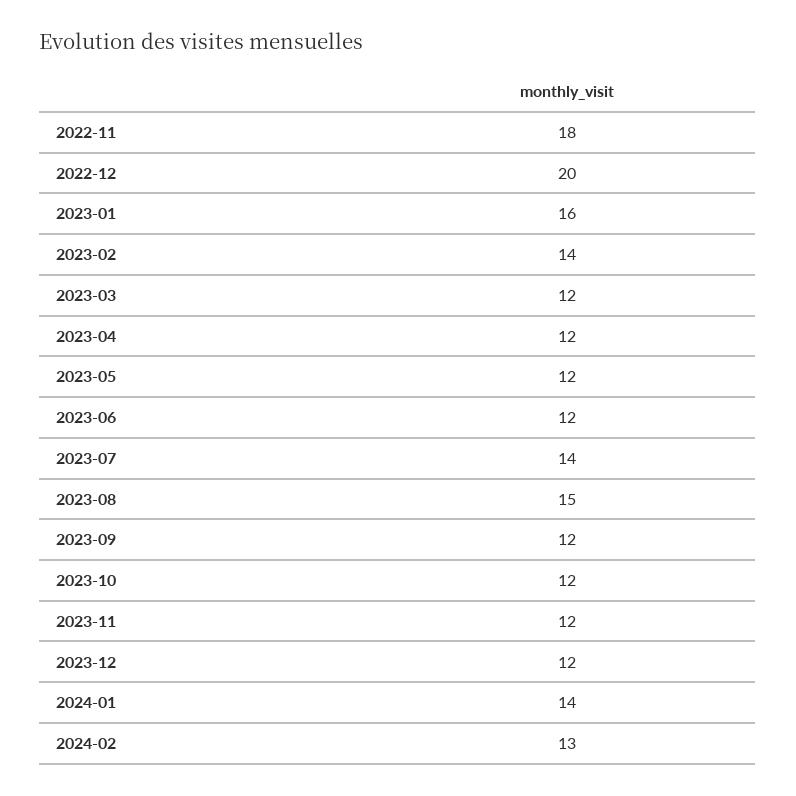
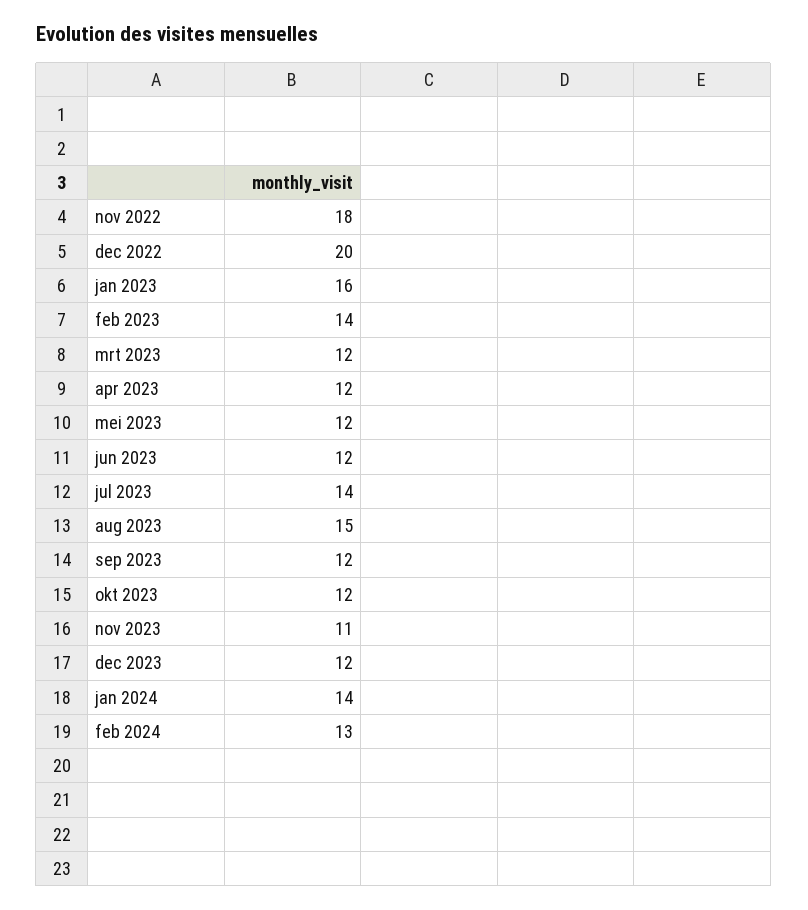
  {
    "2022-11": 18,
    "2022-12": 20,
    "2023-01": 16,
    "2023-02": 14,
    "2023-03": 12,
    "2023-04": 12,
    "2023-05": 12,
    "2023-06": 12,
    "2023-07": 14,
    "2023-08": 15,
    "2023-09": 12,
    "2023-10": 12,
-   "2023-11": 12,
+   "2023-11": 11,
    "2023-12": 12,
    "2024-01": 14,
    "2024-02": 13
  }

